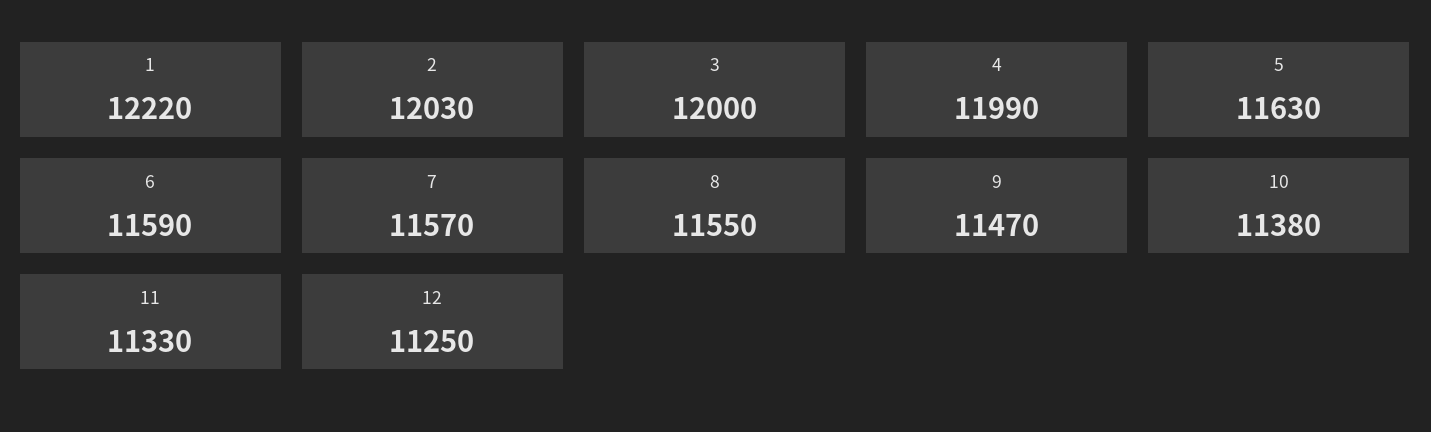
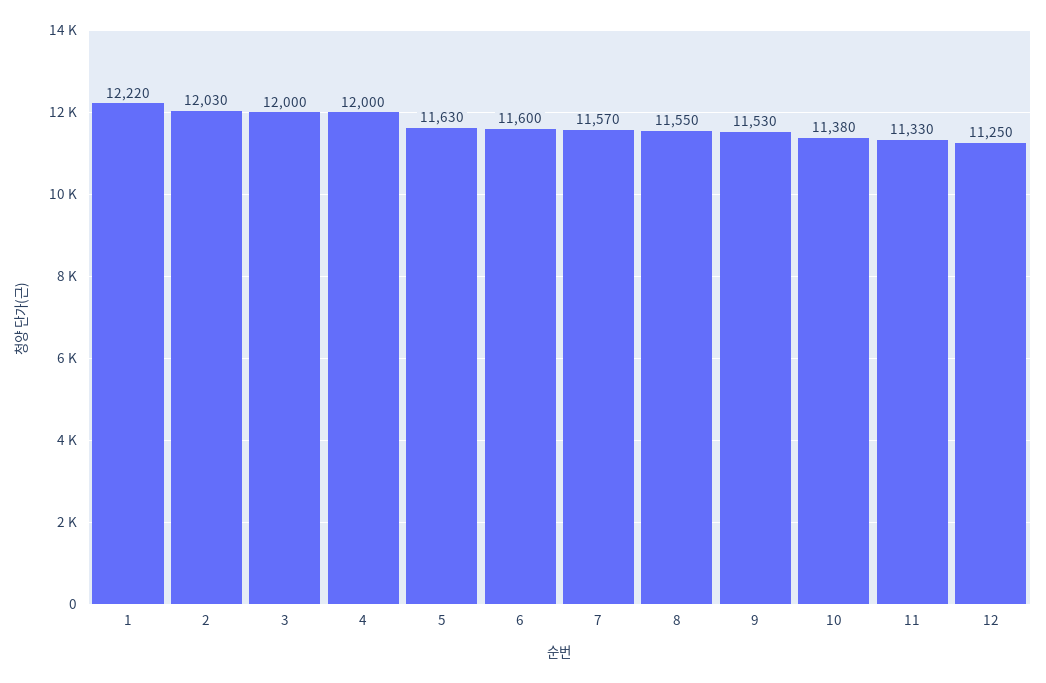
  {
    "1": 12220,
    "2": 12030,
    "3": 12000,
-   "4": 11990,
+   "4": 12000,
    "5": 11630,
-   "6": 11590,
+   "6": 11600,
    "7": 11570,
    "8": 11550,
-   "9": 11470,
+   "9": 11530,
    "10": 11380,
    "11": 11330,
    "12": 11250
  }

